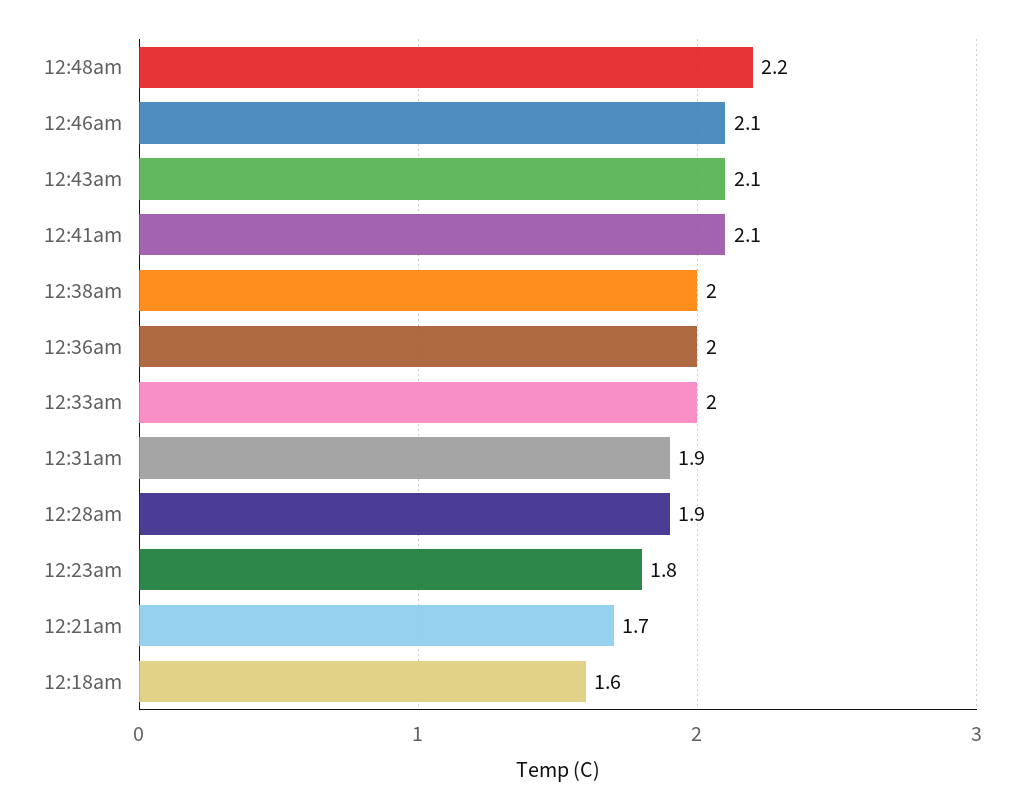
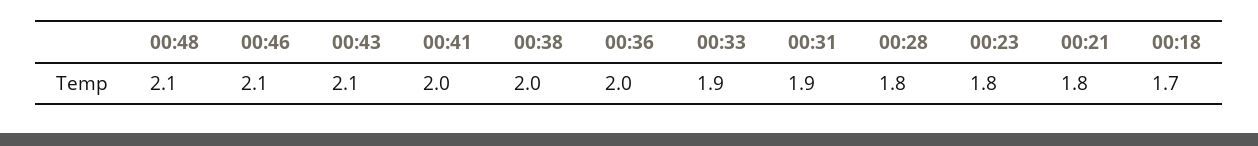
  {
-   "12:48am": 2.2,
+   "12:48am": 2.1,
    "12:46am": 2.1,
    "12:43am": 2.1,
-   "12:41am": 2.1,
+   "12:41am": 2,
    "12:38am": 2,
    "12:36am": 2,
-   "12:33am": 2,
+   "12:33am": 1.9,
    "12:31am": 1.9,
-   "12:28am": 1.9,
+   "12:28am": 1.8,
    "12:23am": 1.8,
-   "12:21am": 1.7,
+   "12:21am": 1.8,
-   "12:18am": 1.6
+   "12:18am": 1.7
  }

